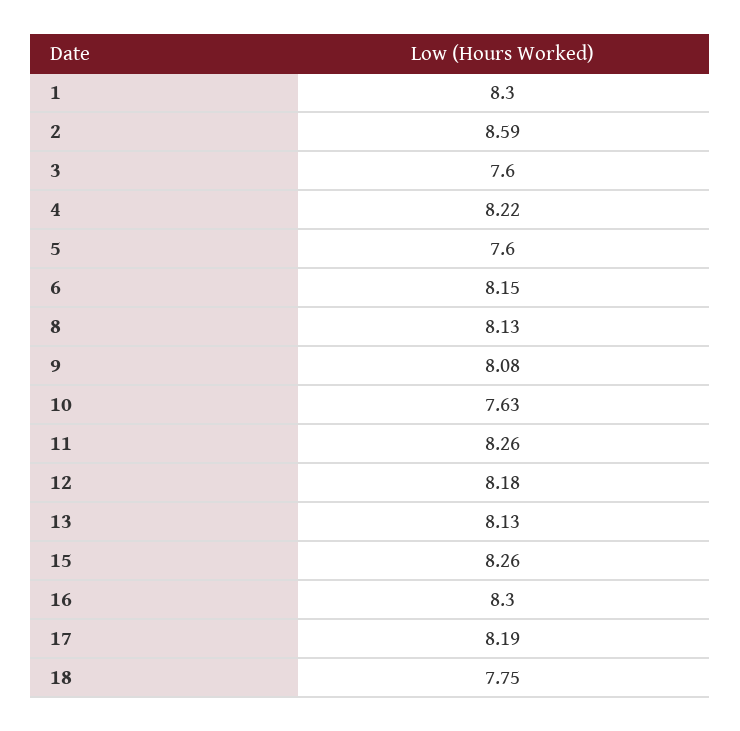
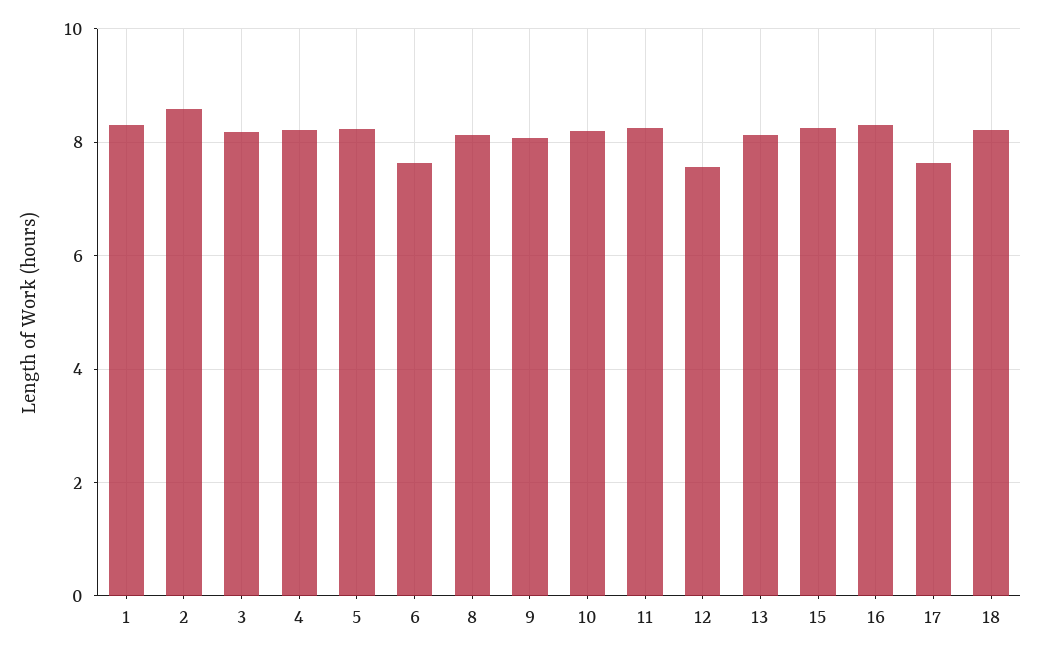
  {
    "1": 8.3,
    "2": 8.59,
-   "3": 7.6,
+   "3": 8.2,
    "4": 8.22,
-   "5": 7.6,
+   "5": 8.2,
-   "6": 8.15,
+   "6": 7.6,
    "8": 8.13,
    "9": 8.08,
-   "10": 7.63,
+   "10": 8.2,
    "11": 8.26,
-   "12": 8.18,
+   "12": 7.6,
    "13": 8.13,
    "15": 8.26,
    "16": 8.3,
-   "17": 8.19,
+   "17": 7.6,
-   "18": 7.75
+   "18": 8.2
  }

